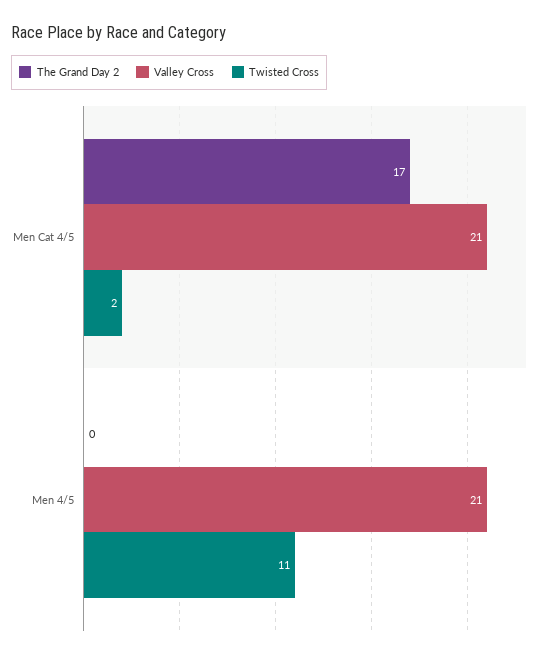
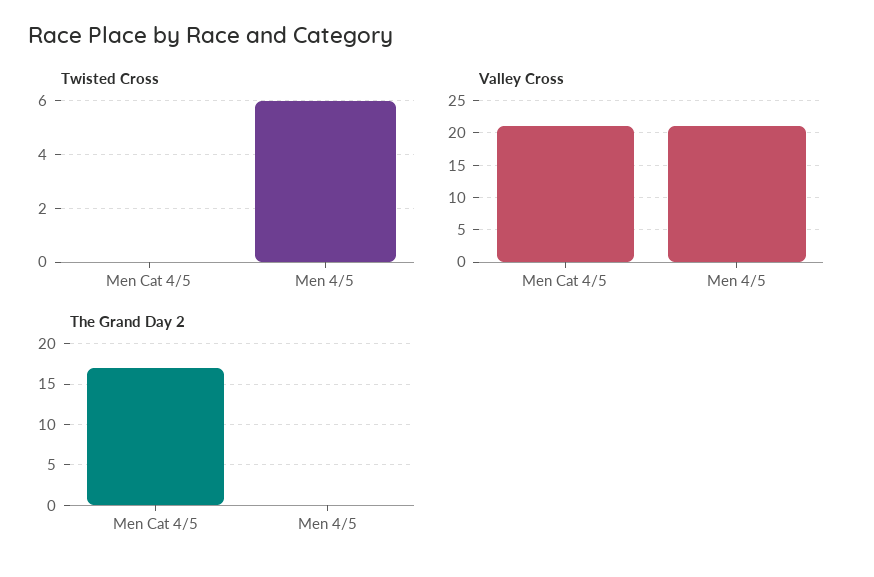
  {
    "The Grand Day 2": {
      "Men Cat 4/5": 17,
      "Men 4/5": 0
    },
    "Valley Cross": {
      "Men Cat 4/5": 21,
      "Men 4/5": 21
    },
    "Twisted Cross": {
-     "Men Cat 4/5": 2,
+     "Men Cat 4/5": 0,
-     "Men 4/5": 11
+     "Men 4/5": 6
    }
  }

